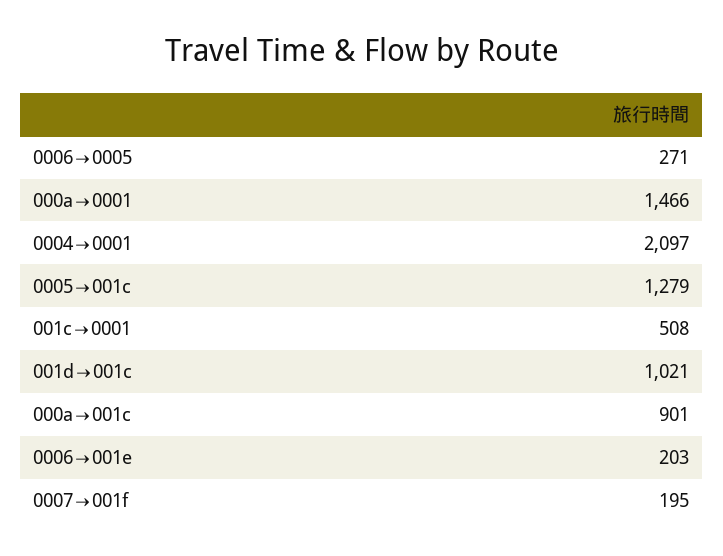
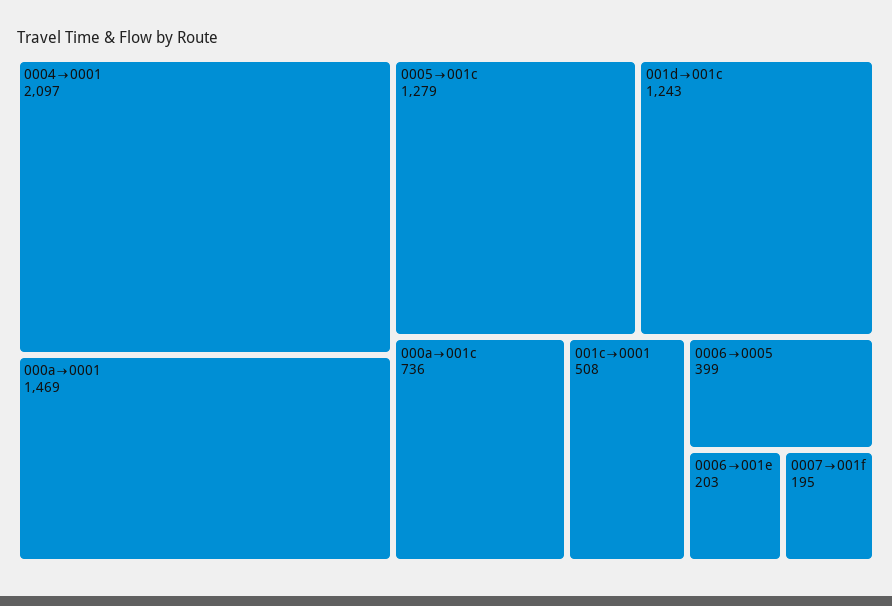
  {
-   "0006→0005": 271,
+   "0006→0005": 399,
-   "000a→0001": 1466,
+   "000a→0001": 1469,
    "0004→0001": 2097,
    "0005→001c": 1279,
    "001c→0001": 508,
-   "001d→001c": 1021,
+   "001d→001c": 1243,
-   "000a→001c": 901,
+   "000a→001c": 736,
    "0006→001e": 203,
    "0007→001f": 195
  }

